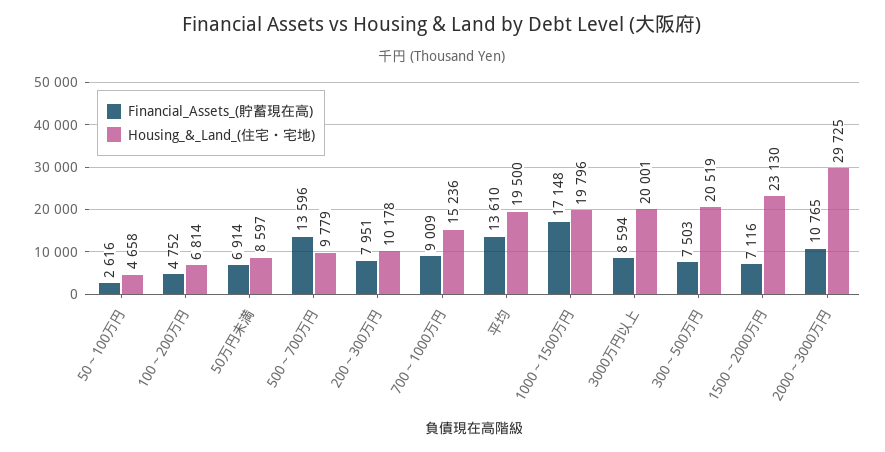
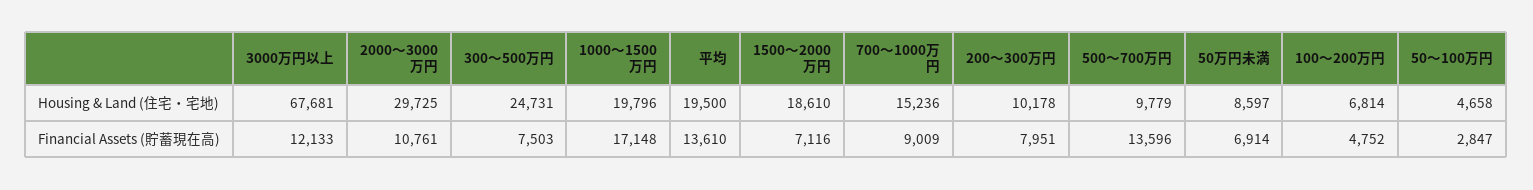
  {
    "Financial_Assets_(貯蓄現在高)": {
-     "50～100万円": 2616,
+     "50～100万円": 2847,
      "100～200万円": 4752,
      "50万円未満": 6914,
      "500～700万円": 13596,
      "200～300万円": 7951,
      "700～1000万円": 9009,
      "平均": 13610,
      "1000～1500万円": 17148,
-     "3000万円以上": 8594,
+     "3000万円以上": 12133,
      "300～500万円": 7503,
      "1500～2000万円": 7116,
-     "2000～3000万円": 10765
+     "2000～3000万円": 10761
    },
    "Housing_&_Land_(住宅・宅地)": {
      "50～100万円": 4658,
      "100～200万円": 6814,
      "50万円未満": 8597,
      "500～700万円": 9779,
      "200～300万円": 10178,
      "700～1000万円": 15236,
      "平均": 19500,
      "1000～1500万円": 19796,
-     "3000万円以上": 20001,
+     "3000万円以上": 67681,
-     "300～500万円": 20519,
+     "300～500万円": 24731,
-     "1500～2000万円": 23130,
+     "1500～2000万円": 18610,
      "2000～3000万円": 29725
    }
  }

